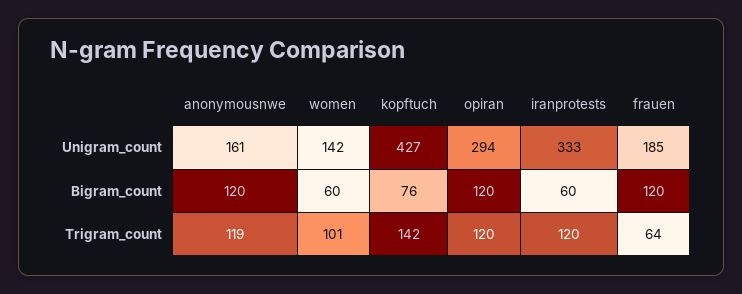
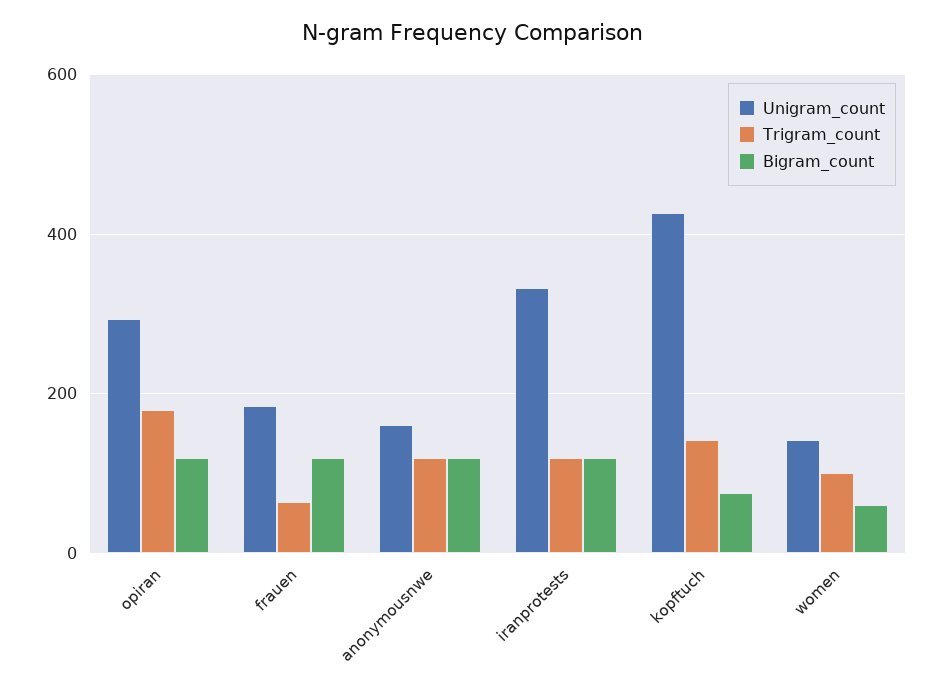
  {
    "Unigram_count": {
      "anonymousnwe": 161,
      "women": 142,
      "kopftuch": 427,
      "opiran": 294,
      "iranprotests": 333,
      "frauen": 185
    },
    "Bigram_count": {
      "anonymousnwe": 120,
      "women": 60,
      "kopftuch": 76,
      "opiran": 120,
-     "iranprotests": 60,
+     "iranprotests": 120,
      "frauen": 120
    },
    "Trigram_count": {
      "anonymousnwe": 119,
      "women": 101,
      "kopftuch": 142,
-     "opiran": 120,
+     "opiran": 180,
      "iranprotests": 120,
      "frauen": 64
    }
  }

